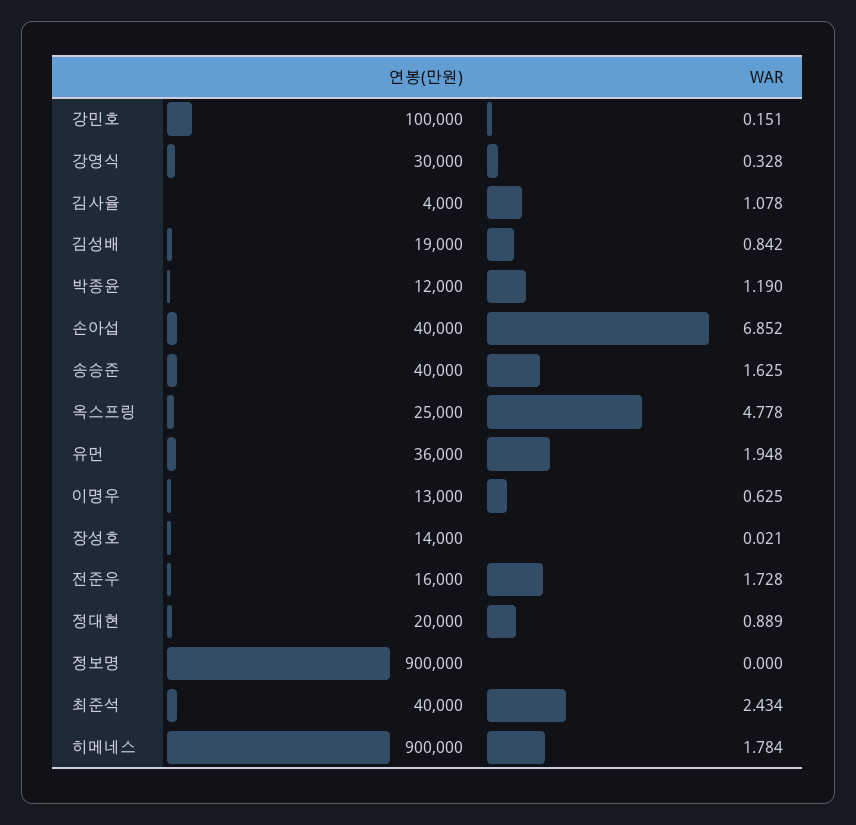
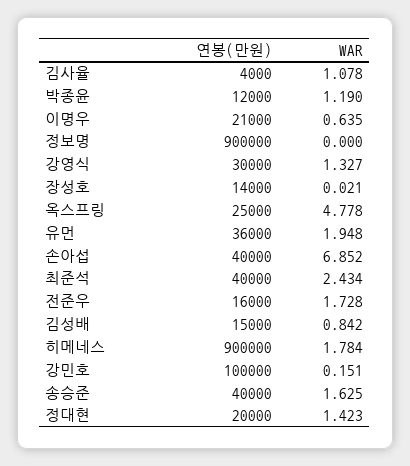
  {
    "연봉(만원)": {
      "강민호": 100000,
      "강영식": 30000,
      "김사율": 4000,
-     "김성배": 19000,
+     "김성배": 15000,
      "박종윤": 12000,
      "손아섭": 40000,
      "송승준": 40000,
      "옥스프링": 25000,
      "유먼": 36000,
-     "이명우": 13000,
+     "이명우": 21000,
      "장성호": 14000,
      "전준우": 16000,
      "정대현": 20000,
      "정보명": 900000,
      "최준석": 40000,
      "히메네스": 900000
    },
    "WAR": {
      "강민호": 0.151,
-     "강영식": 0.328,
+     "강영식": 1.327,
      "김사율": 1.078,
      "김성배": 0.842,
      "박종윤": 1.19,
      "손아섭": 6.852,
      "송승준": 1.625,
      "옥스프링": 4.778,
      "유먼": 1.948,
-     "이명우": 0.625,
+     "이명우": 0.635,
      "장성호": 0.021,
      "전준우": 1.728,
-     "정대현": 0.889,
+     "정대현": 1.423,
      "정보명": 0,
      "최준석": 2.434,
      "히메네스": 1.784
    }
  }

